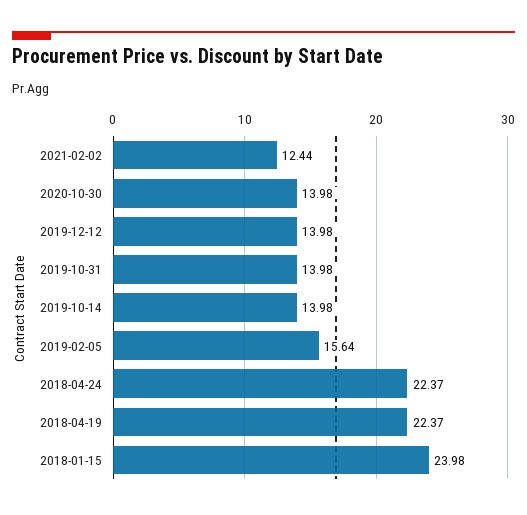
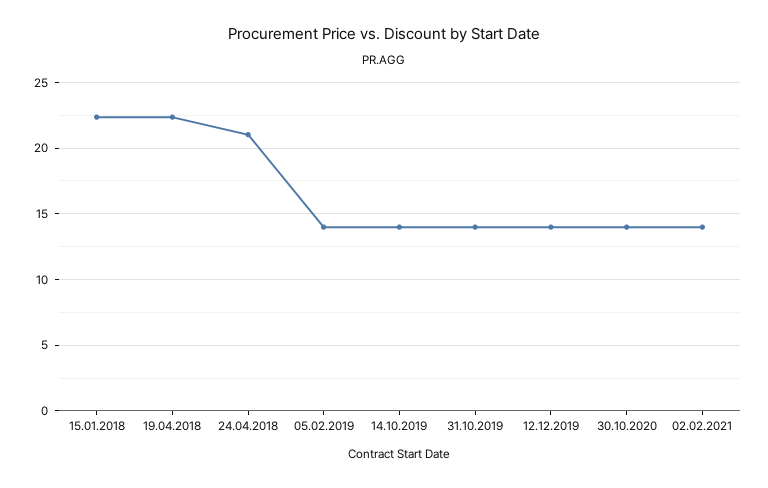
  {
-   "2021-02-02": 12.44,
+   "2021-02-02": 14,
    "2020-10-30": 13.98,
    "2019-12-12": 13.98,
    "2019-10-31": 13.98,
    "2019-10-14": 13.98,
-   "2019-02-05": 15.64,
+   "2019-02-05": 14,
-   "2018-04-24": 22.37,
+   "2018-04-24": 21,
    "2018-04-19": 22.37,
-   "2018-01-15": 23.98
+   "2018-01-15": 22.5
  }

